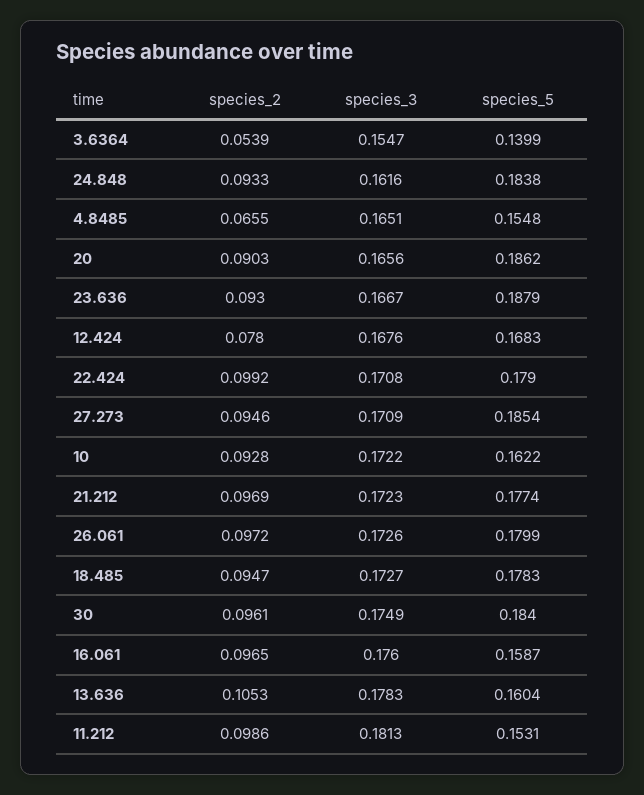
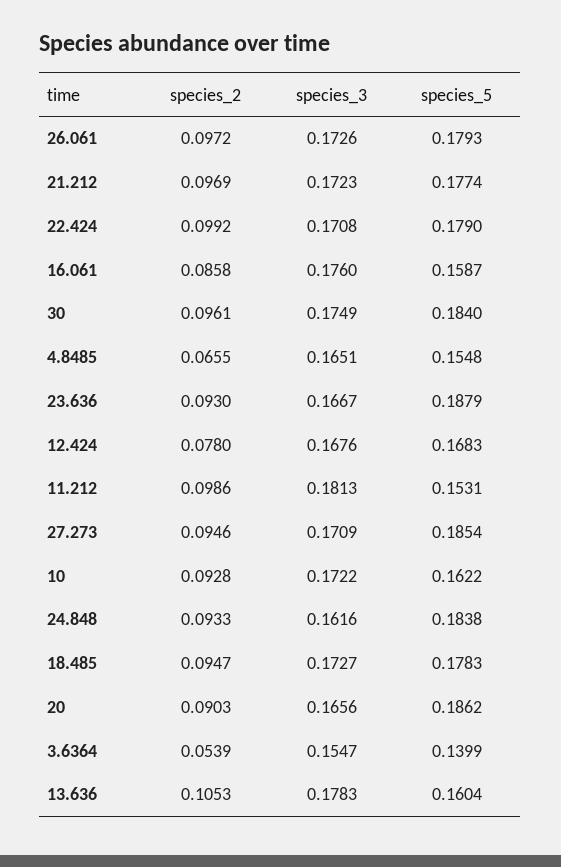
  {
    "species_2": {
      "3.6364": 0.0539,
      "24.848": 0.0933,
      "4.8485": 0.0655,
      "20": 0.0903,
      "23.636": 0.093,
      "12.424": 0.078,
      "22.424": 0.0992,
      "27.273": 0.0946,
      "10": 0.0928,
      "21.212": 0.0969,
      "26.061": 0.0972,
      "18.485": 0.0947,
      "30": 0.0961,
-     "16.061": 0.0965,
+     "16.061": 0.0858,
      "13.636": 0.1053,
      "11.212": 0.0986
    },
    "species_3": {
      "3.6364": 0.1547,
      "24.848": 0.1616,
      "4.8485": 0.1651,
      "20": 0.1656,
      "23.636": 0.1667,
      "12.424": 0.1676,
      "22.424": 0.1708,
      "27.273": 0.1709,
      "10": 0.1722,
      "21.212": 0.1723,
      "26.061": 0.1726,
      "18.485": 0.1727,
      "30": 0.1749,
      "16.061": 0.176,
      "13.636": 0.1783,
      "11.212": 0.1813
    },
    "species_5": {
      "3.6364": 0.1399,
      "24.848": 0.1838,
      "4.8485": 0.1548,
      "20": 0.1862,
      "23.636": 0.1879,
      "12.424": 0.1683,
      "22.424": 0.179,
      "27.273": 0.1854,
      "10": 0.1622,
      "21.212": 0.1774,
-     "26.061": 0.1799,
+     "26.061": 0.1793,
      "18.485": 0.1783,
      "30": 0.184,
      "16.061": 0.1587,
      "13.636": 0.1604,
      "11.212": 0.1531
    }
  }

